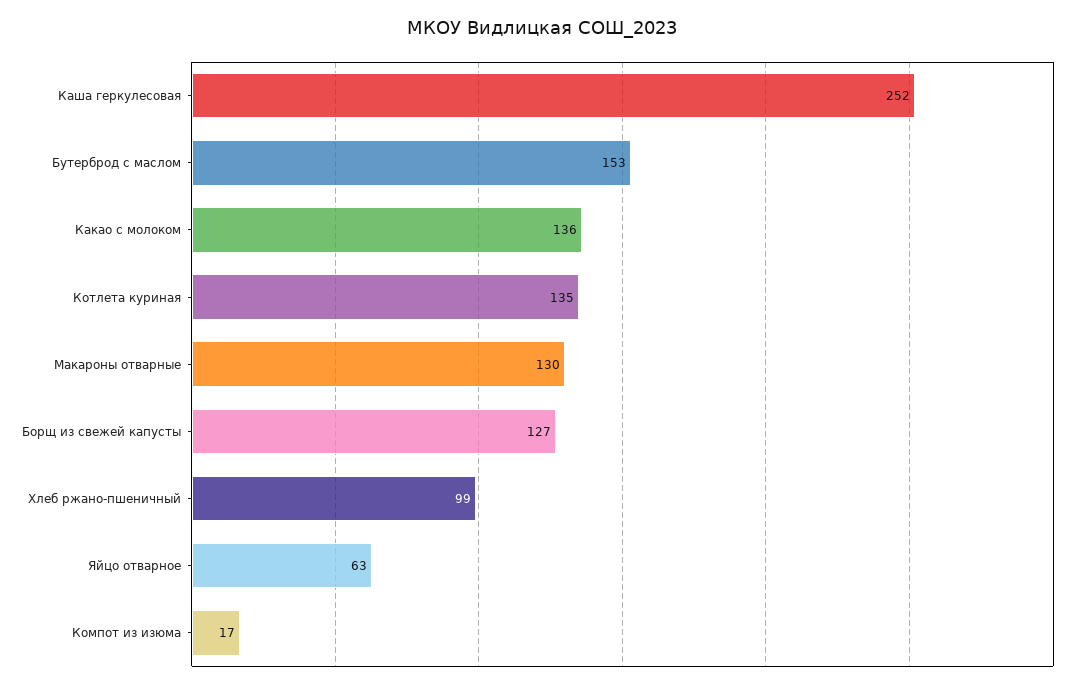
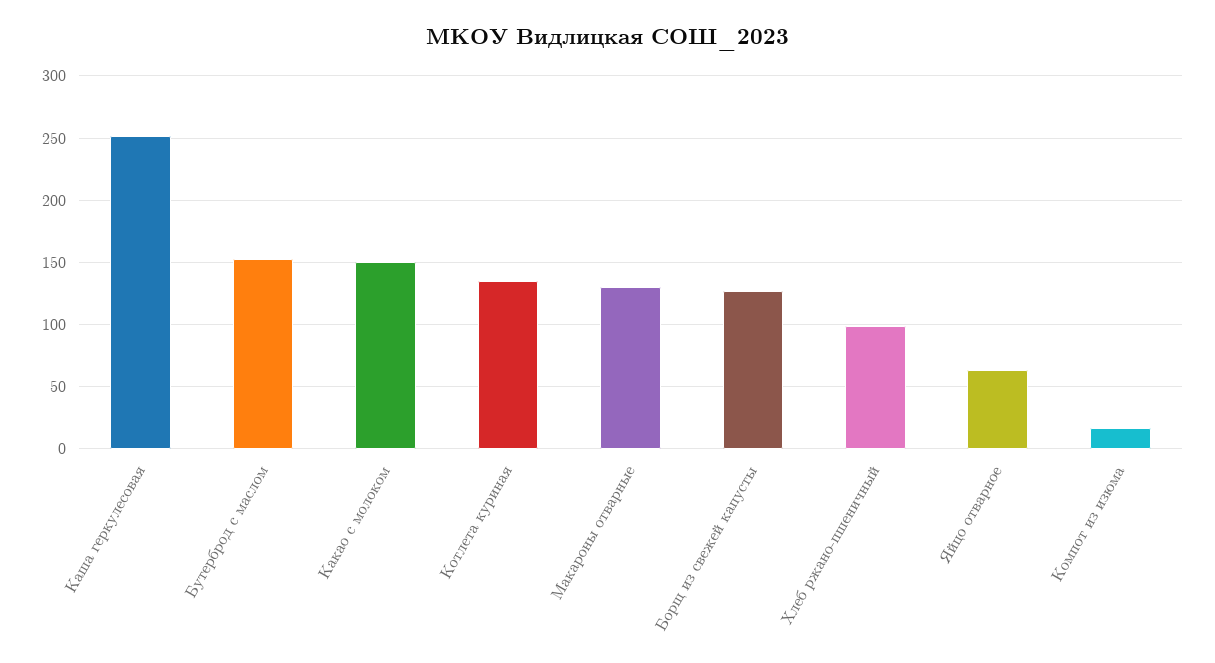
  {
    "Каша геркулесовая": 252,
    "Бутерброд с маслом": 153,
-   "Какао с молоком": 136,
+   "Какао с молоком": 150,
    "Котлета куриная": 135,
    "Макароны отварные": 130,
    "Борщ из свежей капусты": 127,
    "Хлеб ржано-пшеничный": 99,
    "Яйцо отварное": 63,
    "Компот из изюма": 17
  }

